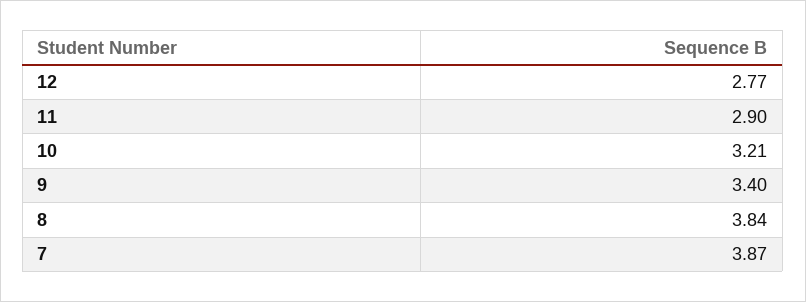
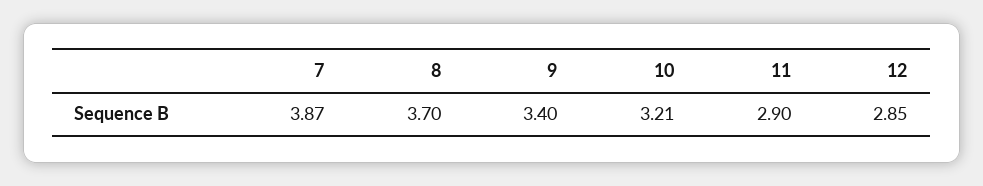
  {
-   "12": 2.77,
+   "12": 2.85,
    "11": 2.9,
    "10": 3.21,
    "9": 3.4,
-   "8": 3.84,
+   "8": 3.7,
    "7": 3.87
  }

